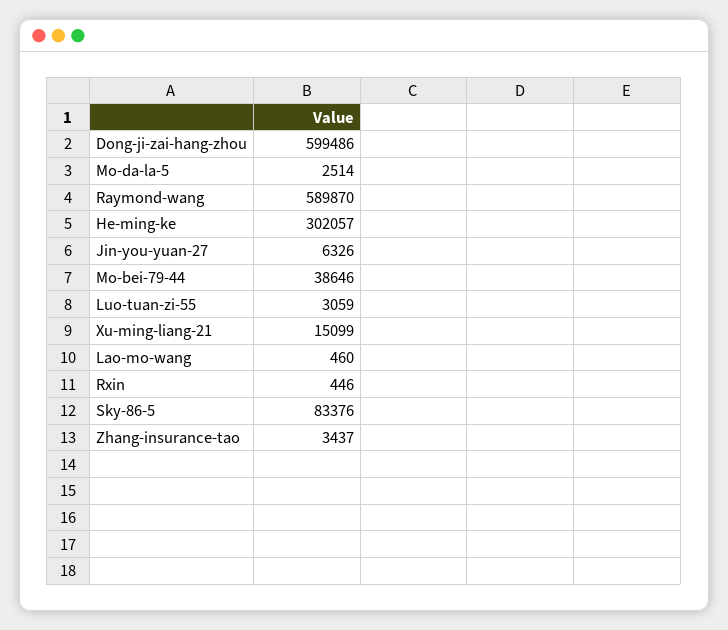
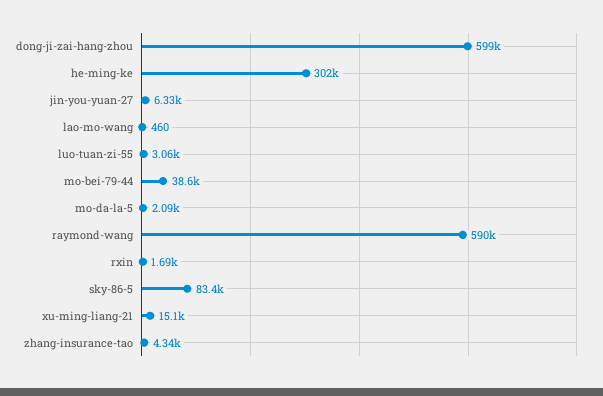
  {
    "Dong-ji-zai-hang-zhou": 599486,
-   "Mo-da-la-5": 2514,
+   "Mo-da-la-5": 2090,
    "Raymond-wang": 589870,
    "He-ming-ke": 302057,
    "Jin-you-yuan-27": 6326,
    "Mo-bei-79-44": 38646,
    "Luo-tuan-zi-55": 3059,
    "Xu-ming-liang-21": 15099,
    "Lao-mo-wang": 460,
-   "Rxin": 446,
+   "Rxin": 1690,
    "Sky-86-5": 83376,
-   "Zhang-insurance-tao": 3437
+   "Zhang-insurance-tao": 4340
  }

